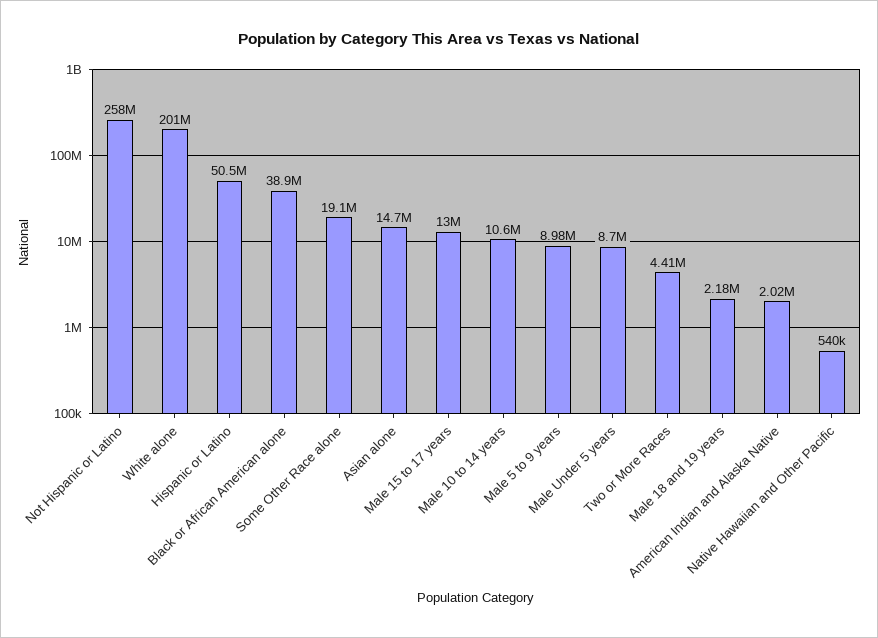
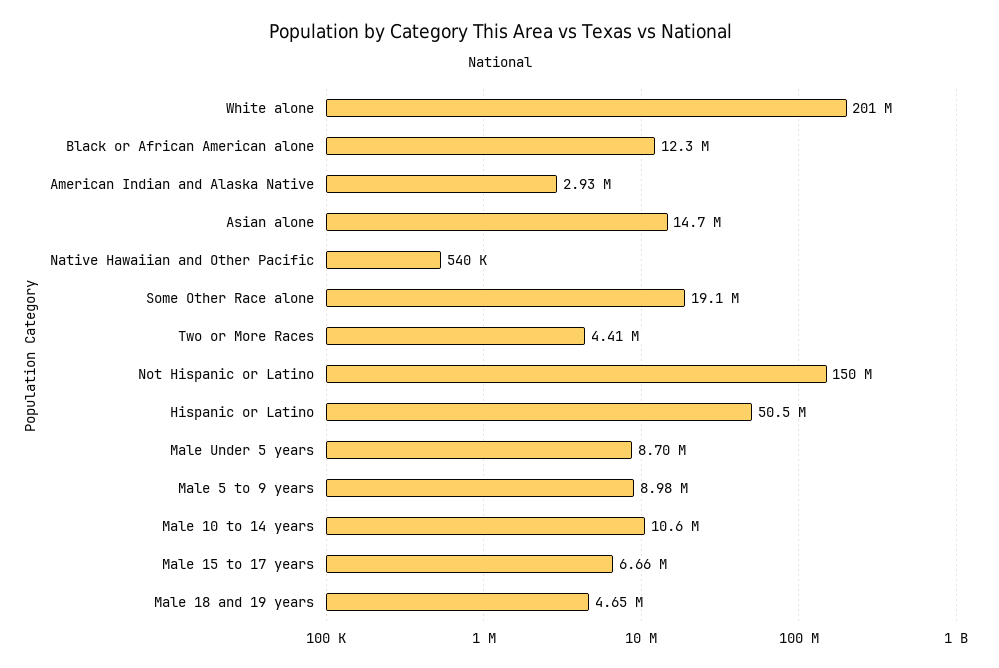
  {
-   "Not Hispanic or Latino": 258000000,
+   "Not Hispanic or Latino": 150000000,
    "White alone": 201000000,
    "Hispanic or Latino": 50500000,
-   "Black or African American alone": 38900000,
+   "Black or African American alone": 12300000,
    "Some Other Race alone": 19100000,
    "Asian alone": 14700000,
-   "Male 15 to 17 years": 13000000,
+   "Male 15 to 17 years": 6660000,
    "Male 10 to 14 years": 10600000,
    "Male 5 to 9 years": 8980000,
    "Male Under 5 years": 8700000,
    "Two or More Races": 4410000,
-   "Male 18 and 19 years": 2180000,
+   "Male 18 and 19 years": 4650000,
-   "American Indian and Alaska Native": 2020000,
+   "American Indian and Alaska Native": 2930000,
    "Native Hawaiian and Other Pacific": 540000
  }

